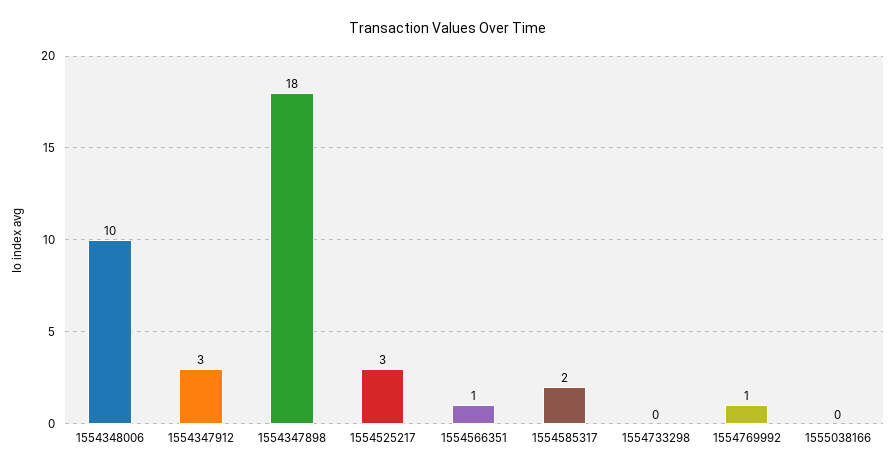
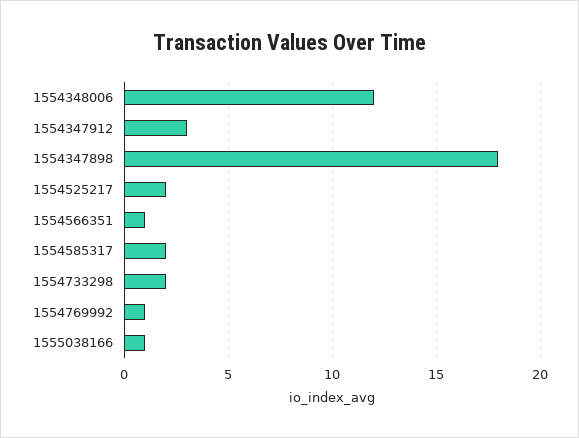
  {
-   "1554348006": 10,
+   "1554348006": 12,
    "1554347912": 3,
    "1554347898": 18,
-   "1554525217": 3,
+   "1554525217": 2,
    "1554566351": 1,
    "1554585317": 2,
-   "1554733298": 0,
+   "1554733298": 2,
    "1554769992": 1,
-   "1555038166": 0
+   "1555038166": 1
  }

